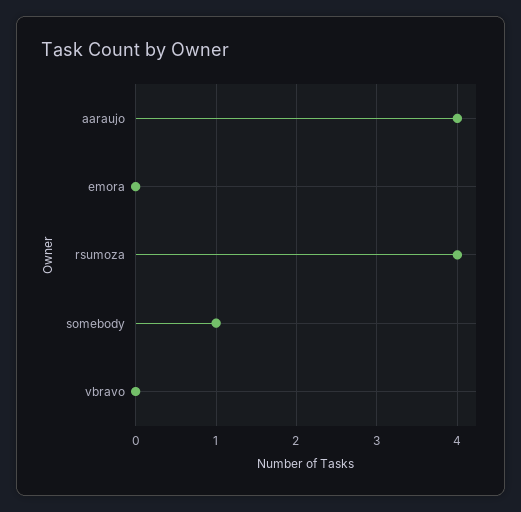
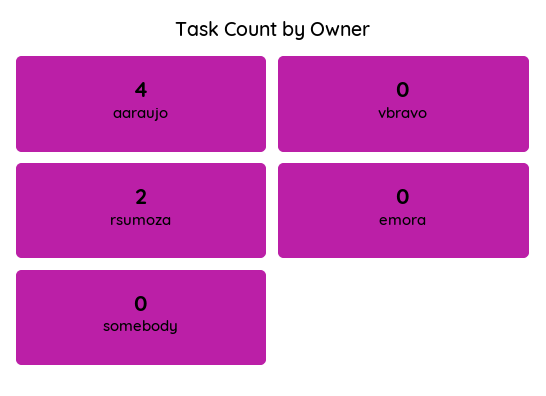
  {
    "aaraujo": 4,
    "emora": 0,
-   "rsumoza": 4,
+   "rsumoza": 2,
-   "somebody": 1,
+   "somebody": 0,
    "vbravo": 0
  }

